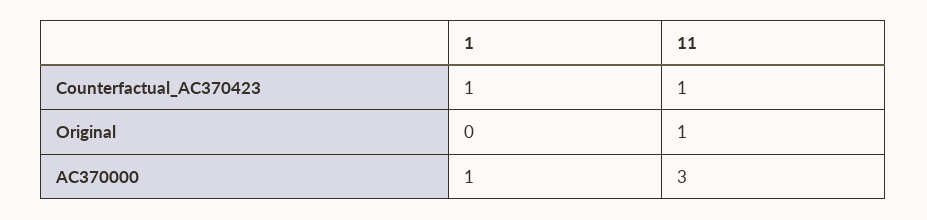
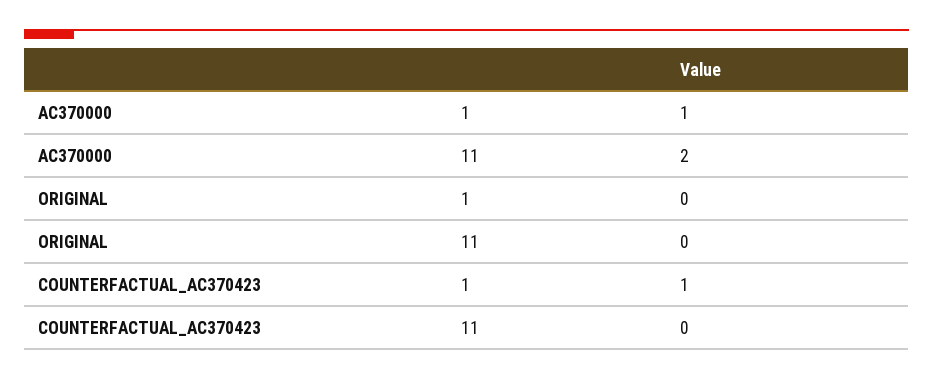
  {
    "1": {
      "Counterfactual_AC370423": 1,
      "Original": 0,
      "AC370000": 1
    },
    "11": {
-     "Counterfactual_AC370423": 1,
+     "Counterfactual_AC370423": 0,
-     "Original": 1,
+     "Original": 0,
-     "AC370000": 3
+     "AC370000": 2
    }
  }

